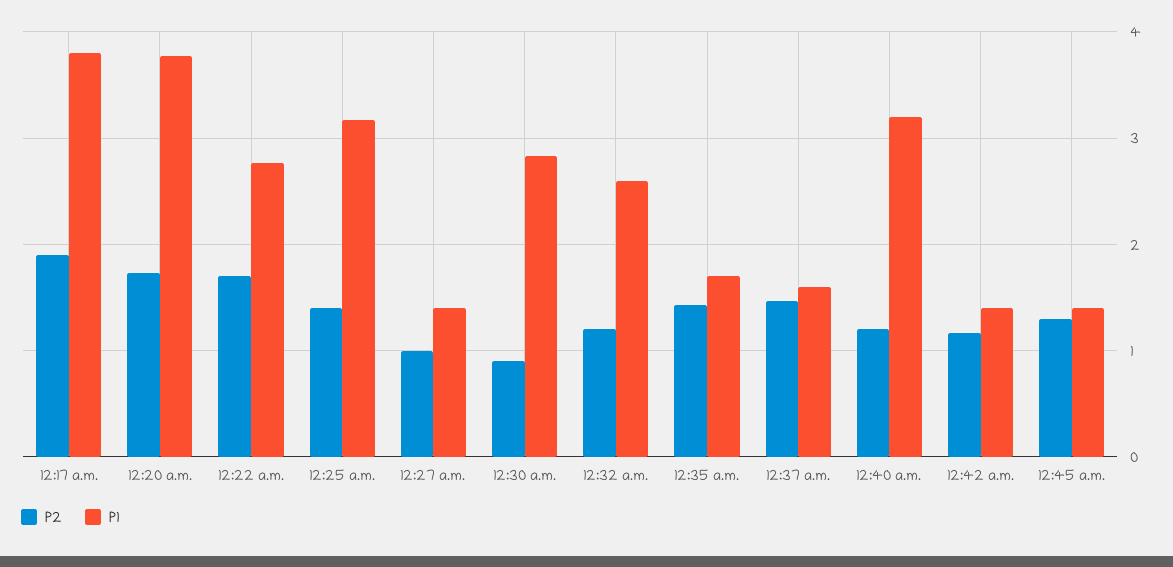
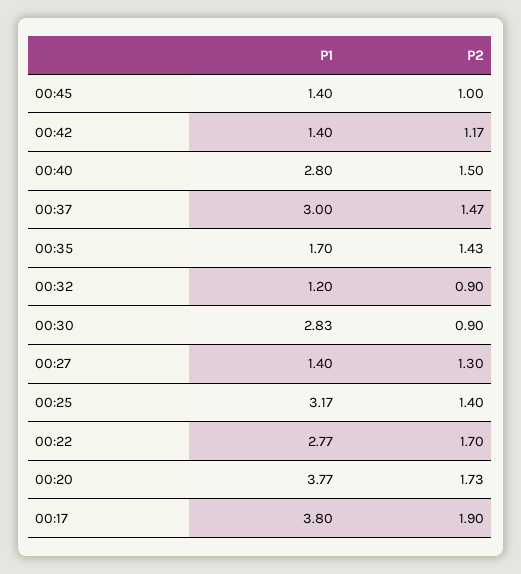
  {
    "P2": {
      "12:17 a.m.": 1.9,
      "12:20 a.m.": 1.73,
      "12:22 a.m.": 1.7,
      "12:25 a.m.": 1.4,
-     "12:27 a.m.": 1,
+     "12:27 a.m.": 1.3,
      "12:30 a.m.": 0.9,
-     "12:32 a.m.": 1.2,
+     "12:32 a.m.": 0.9,
      "12:35 a.m.": 1.43,
      "12:37 a.m.": 1.47,
-     "12:40 a.m.": 1.2,
+     "12:40 a.m.": 1.5,
      "12:42 a.m.": 1.17,
-     "12:45 a.m.": 1.3
+     "12:45 a.m.": 1
    },
    "P1": {
      "12:17 a.m.": 3.8,
      "12:20 a.m.": 3.77,
      "12:22 a.m.": 2.77,
      "12:25 a.m.": 3.17,
      "12:27 a.m.": 1.4,
      "12:30 a.m.": 2.83,
-     "12:32 a.m.": 2.6,
+     "12:32 a.m.": 1.2,
      "12:35 a.m.": 1.7,
-     "12:37 a.m.": 1.6,
+     "12:37 a.m.": 3,
-     "12:40 a.m.": 3.2,
+     "12:40 a.m.": 2.8,
      "12:42 a.m.": 1.4,
      "12:45 a.m.": 1.4
    }
  }

